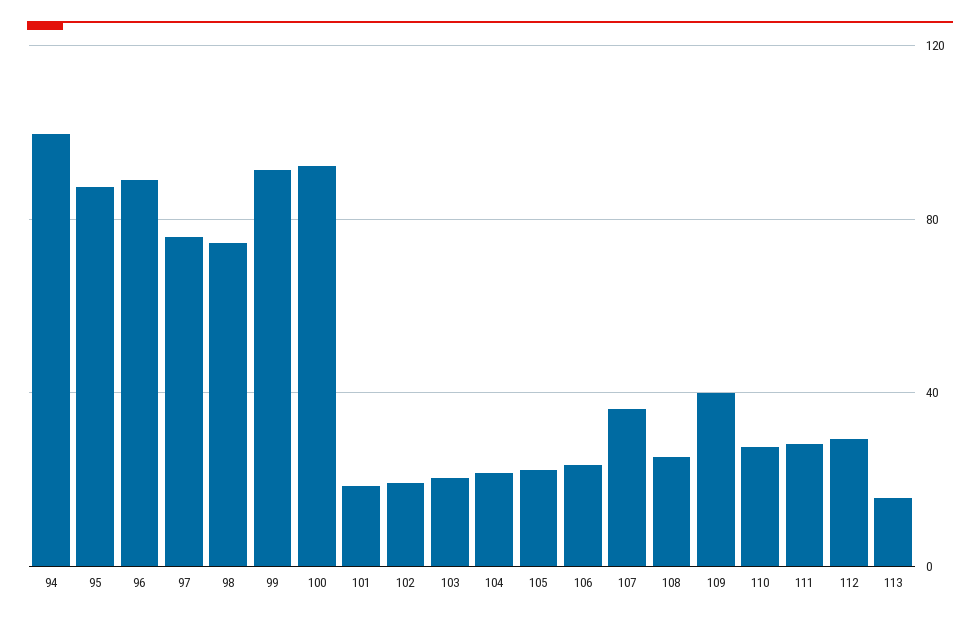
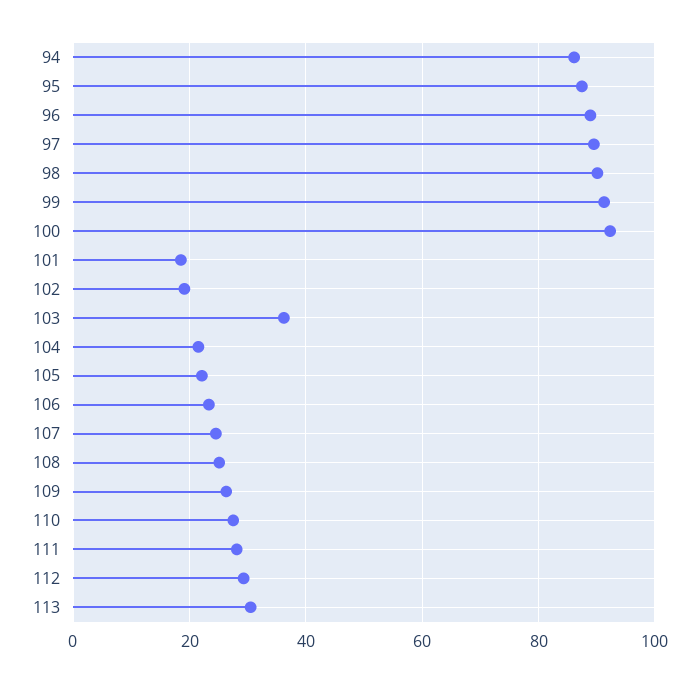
  {
-   "94": 100,
+   "94": 86,
    "95": 88,
    "96": 88,
-   "97": 75,
+   "97": 90,
-   "98": 75,
+   "98": 90,
    "99": 92,
    "100": 92,
    "101": 18,
    "102": 20,
-   "103": 20,
+   "103": 36,
    "104": 22,
    "105": 22,
    "106": 24,
-   "107": 35,
+   "107": 24,
    "108": 26,
-   "109": 40,
+   "109": 26,
    "110": 28,
    "111": 28,
    "112": 30,
-   "113": 15
+   "113": 30
  }

